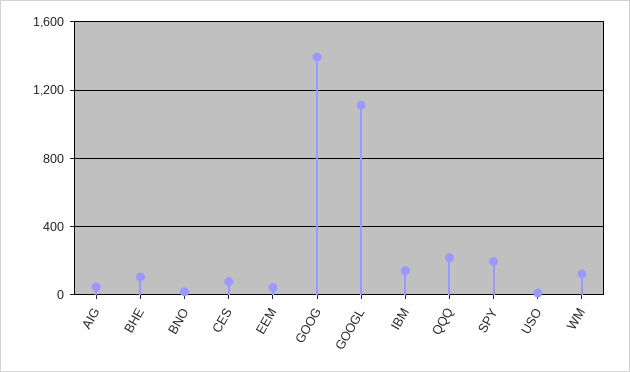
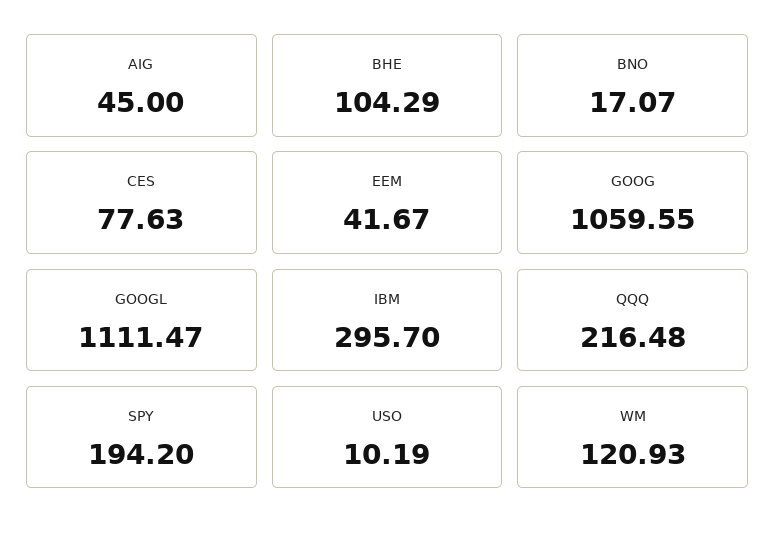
  {
    "AIG": 45,
    "BHE": 104.29,
    "BNO": 17.07,
    "CES": 77.63,
    "EEM": 41.67,
-   "GOOG": 1400,
+   "GOOG": 1059.55,
    "GOOGL": 1111.47,
-   "IBM": 150,
+   "IBM": 295.7,
    "QQQ": 216.48,
    "SPY": 194.2,
    "USO": 10.19,
    "WM": 120.93
  }

